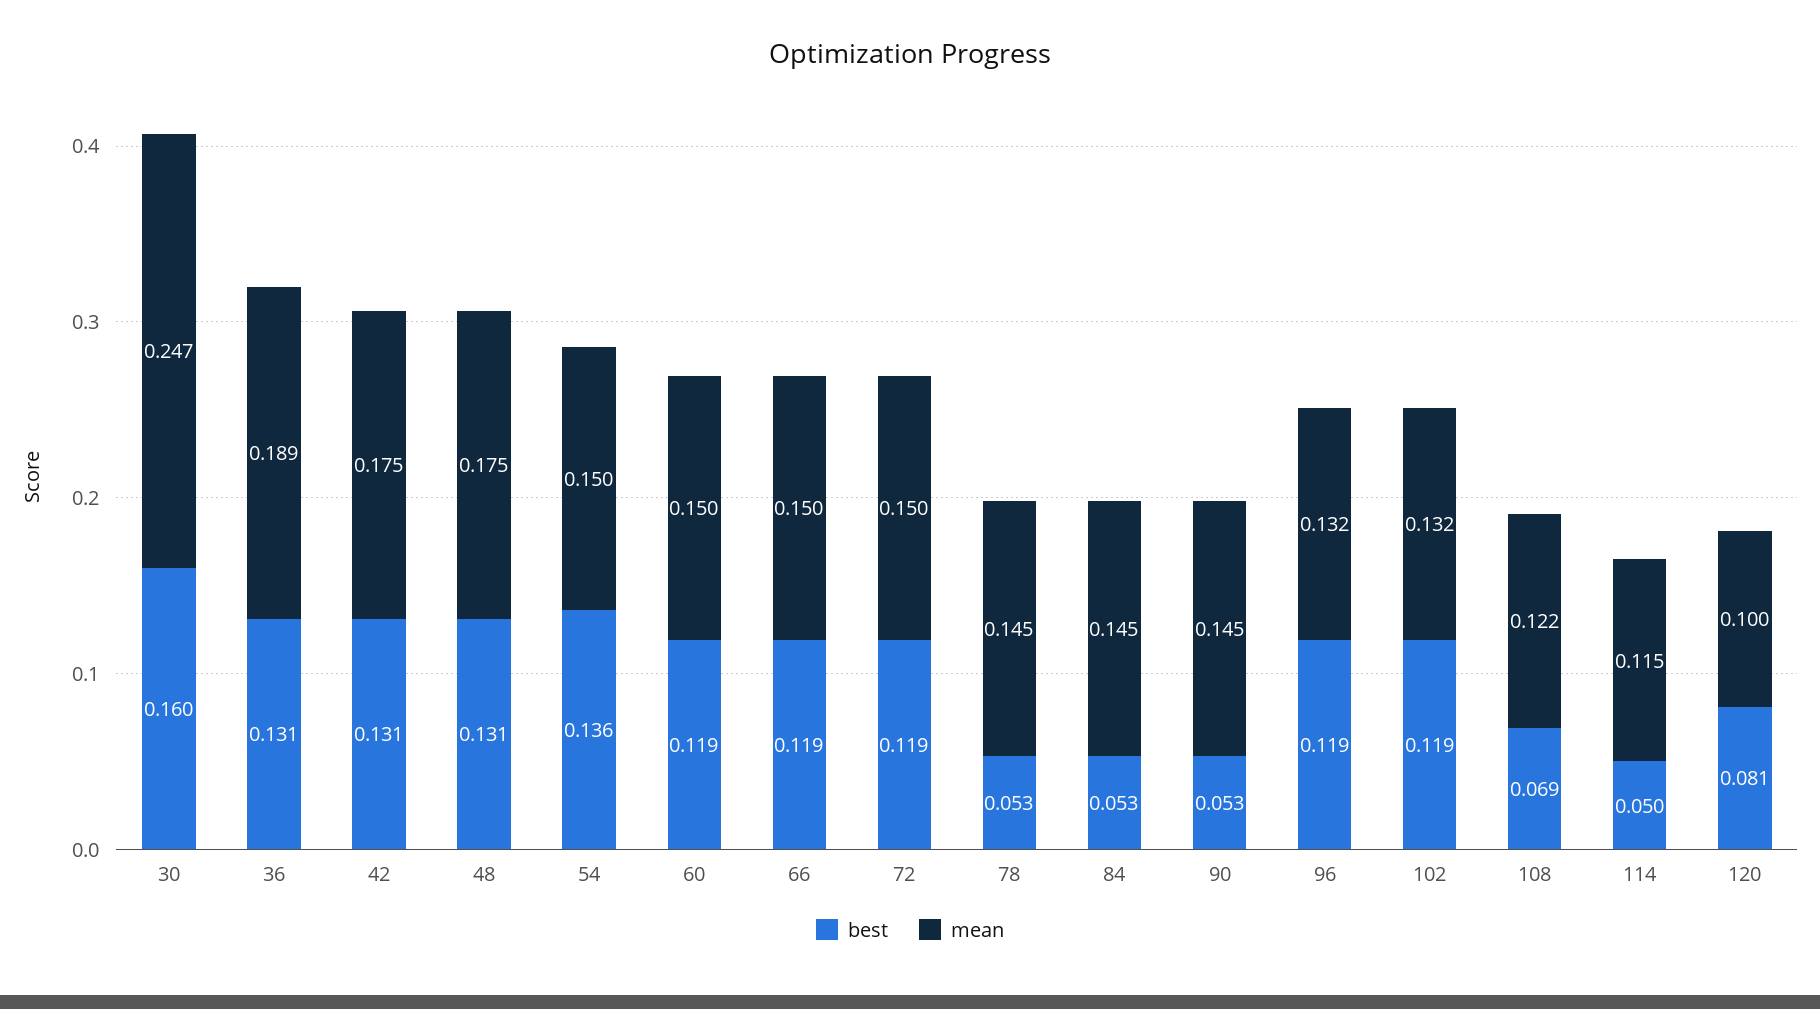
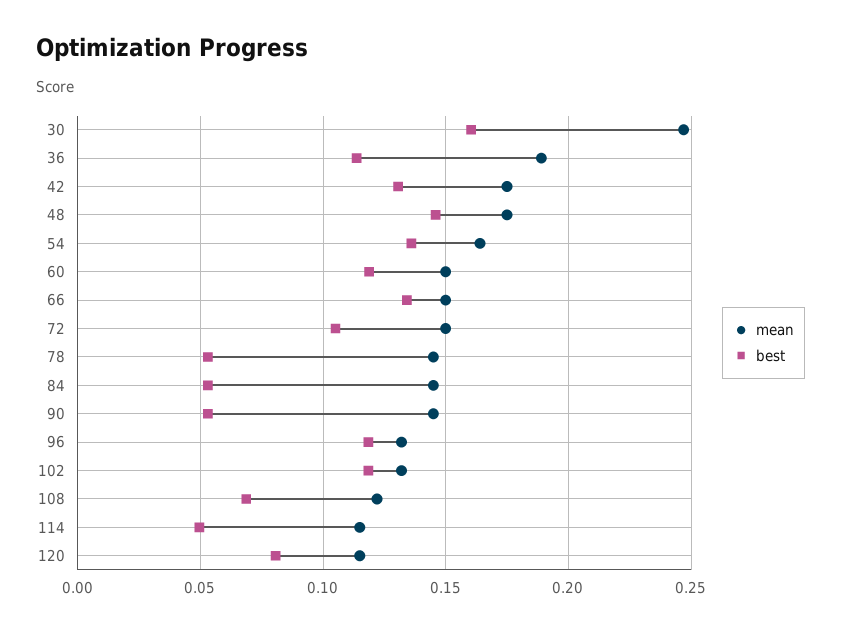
  {
    "best": {
      "30": 0.16,
-     "36": 0.131,
+     "36": 0.115,
      "42": 0.131,
-     "48": 0.131,
+     "48": 0.145,
      "54": 0.136,
      "60": 0.119,
-     "66": 0.119,
+     "66": 0.135,
-     "72": 0.119,
+     "72": 0.105,
      "78": 0.053,
      "84": 0.053,
      "90": 0.053,
      "96": 0.119,
      "102": 0.119,
      "108": 0.069,
      "114": 0.05,
      "120": 0.081
    },
    "mean": {
      "30": 0.247,
      "36": 0.189,
      "42": 0.175,
      "48": 0.175,
-     "54": 0.15,
+     "54": 0.165,
      "60": 0.15,
      "66": 0.15,
      "72": 0.15,
      "78": 0.145,
      "84": 0.145,
      "90": 0.145,
      "96": 0.132,
      "102": 0.132,
      "108": 0.122,
      "114": 0.115,
-     "120": 0.1
+     "120": 0.115
    }
  }

